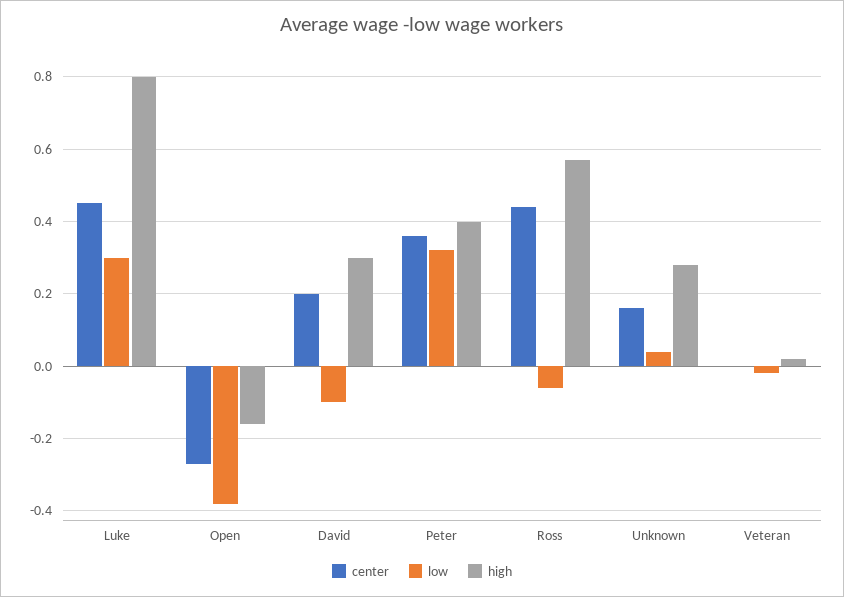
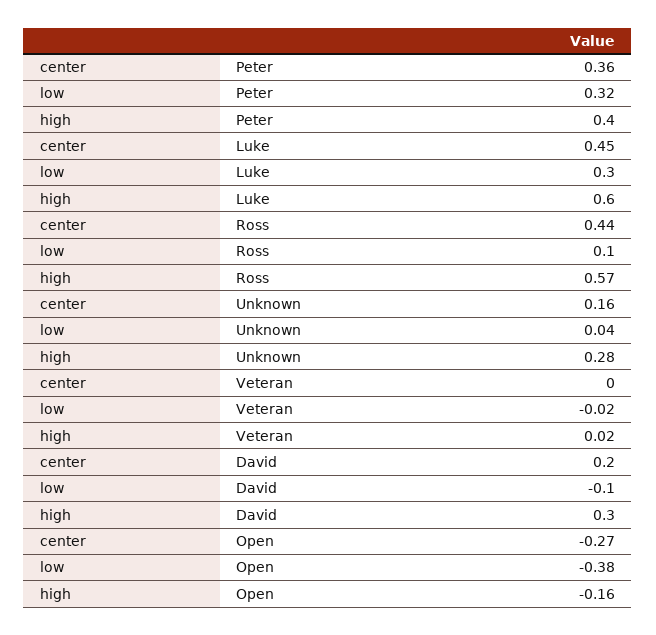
  {
    "center": {
      "Luke": 0.45,
      "Open": -0.27,
      "David": 0.2,
      "Peter": 0.36,
      "Ross": 0.44,
      "Unknown": 0.16,
      "Veteran": 0
    },
    "low": {
      "Luke": 0.3,
      "Open": -0.38,
      "David": -0.1,
      "Peter": 0.32,
-     "Ross": -0.05,
+     "Ross": 0.1,
      "Unknown": 0.04,
      "Veteran": -0.02
    },
    "high": {
-     "Luke": 0.8,
+     "Luke": 0.6,
      "Open": -0.16,
      "David": 0.3,
      "Peter": 0.4,
      "Ross": 0.57,
      "Unknown": 0.28,
      "Veteran": 0.02
    }
  }

